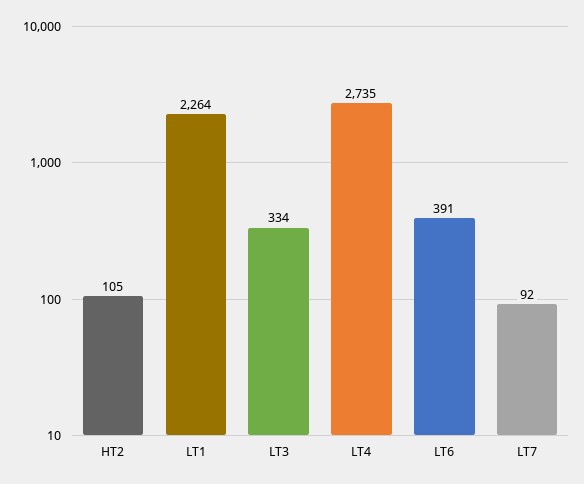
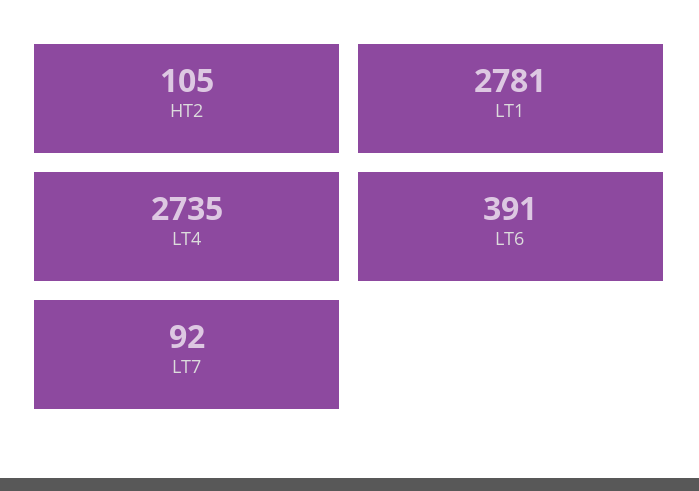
  {
    "HT2": 105,
-   "LT1": 2264,
+   "LT1": 2781,
-   "LT3": 334,
    "LT4": 2735,
    "LT6": 391,
    "LT7": 92
  }

